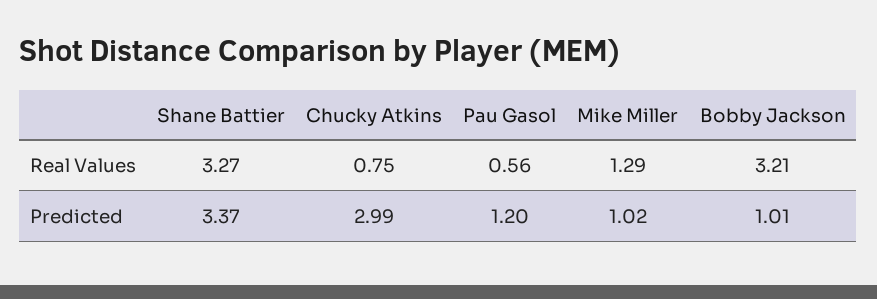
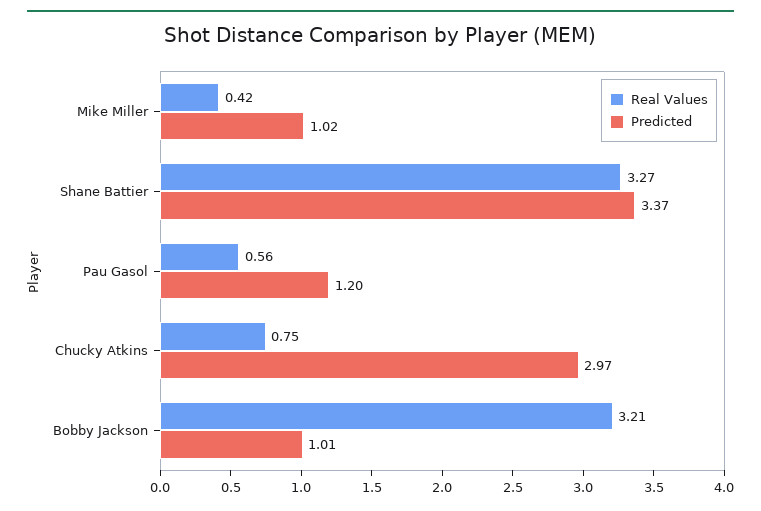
  {
    "Real Values": {
      "Shane Battier": 3.27,
      "Chucky Atkins": 0.75,
      "Pau Gasol": 0.56,
-     "Mike Miller": 1.29,
+     "Mike Miller": 0.42,
      "Bobby Jackson": 3.21
    },
    "Predicted": {
      "Shane Battier": 3.37,
-     "Chucky Atkins": 2.99,
+     "Chucky Atkins": 2.97,
      "Pau Gasol": 1.2,
      "Mike Miller": 1.02,
      "Bobby Jackson": 1.01
    }
  }

